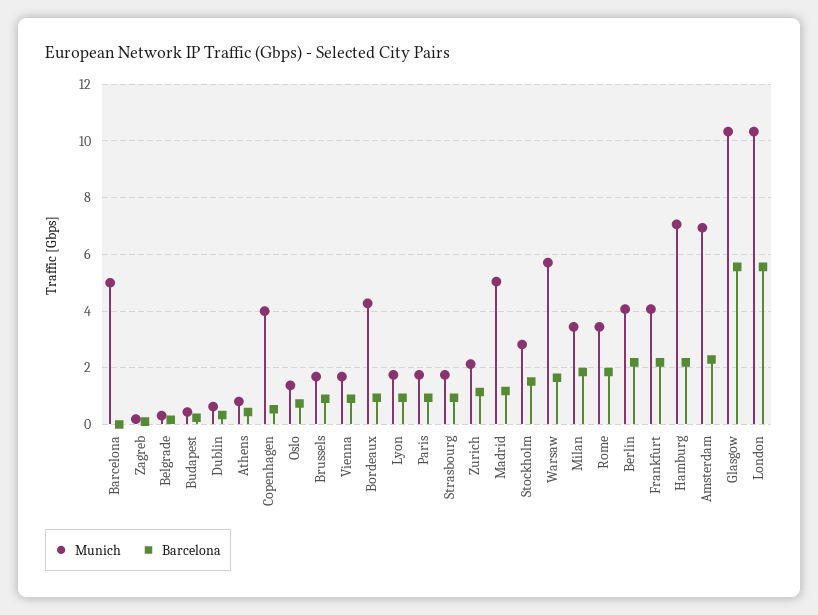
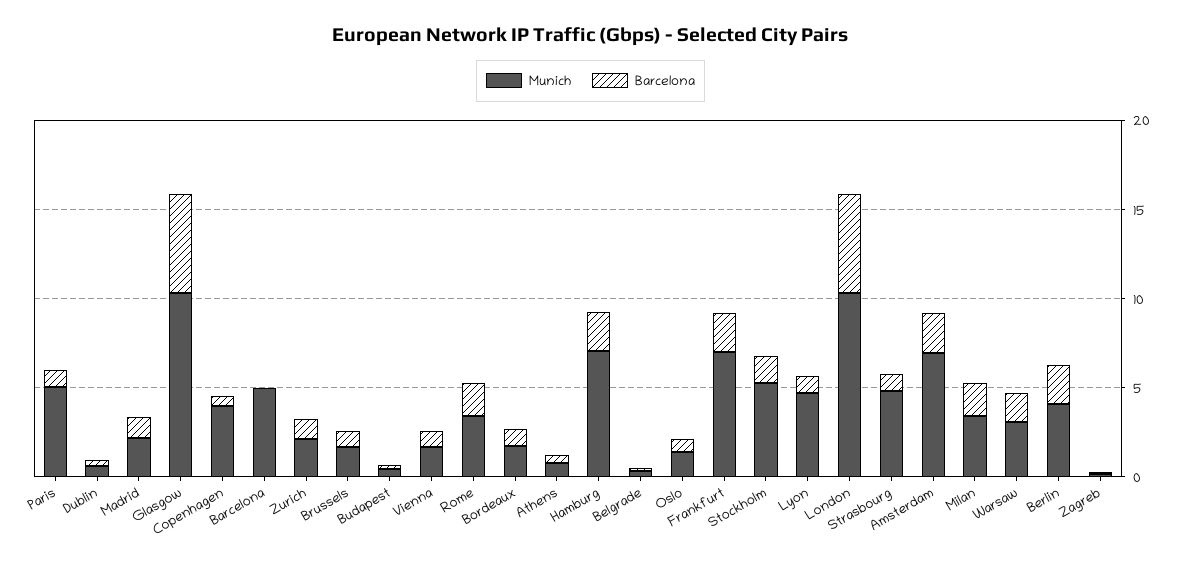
  {
    "Munich": {
      "Barcelona": 5,
      "Zagreb": 0.25,
      "Belgrade": 0.25,
      "Budapest": 0.5,
      "Dublin": 0.75,
      "Athens": 0.75,
      "Copenhagen": 4,
      "Oslo": 1.5,
      "Brussels": 1.75,
      "Vienna": 1.75,
-     "Bordeaux": 4.25,
+     "Bordeaux": 2,
-     "Lyon": 1.75,
+     "Lyon": 5,
-     "Paris": 1.75,
+     "Paris": 5,
-     "Strasbourg": 1.75,
+     "Strasbourg": 5,
      "Zurich": 2.25,
-     "Madrid": 5,
+     "Madrid": 2,
-     "Stockholm": 2.75,
+     "Stockholm": 5,
-     "Warsaw": 5.75,
+     "Warsaw": 3,
      "Milan": 3.5,
      "Rome": 3.5,
      "Berlin": 4,
-     "Frankfurt": 4,
+     "Frankfurt": 7,
      "Hamburg": 7,
      "Amsterdam": 7,
      "Glasgow": 10.25,
      "London": 10.25
    },
    "Barcelona": {
      "Barcelona": 0,
      "Zagreb": 0,
      "Belgrade": 0.25,
      "Budapest": 0.25,
      "Dublin": 0.25,
      "Athens": 0.5,
      "Copenhagen": 0.5,
      "Oslo": 0.75,
      "Brussels": 1,
      "Vienna": 1,
      "Bordeaux": 1,
      "Lyon": 1,
      "Paris": 1,
      "Strasbourg": 1,
      "Zurich": 1.25,
      "Madrid": 1.25,
      "Stockholm": 1.5,
      "Warsaw": 1.75,
      "Milan": 1.75,
      "Rome": 1.75,
      "Berlin": 2.25,
      "Frankfurt": 2.25,
      "Hamburg": 2.25,
      "Amsterdam": 2.25,
      "Glasgow": 5.5,
      "London": 5.5
    }
  }

